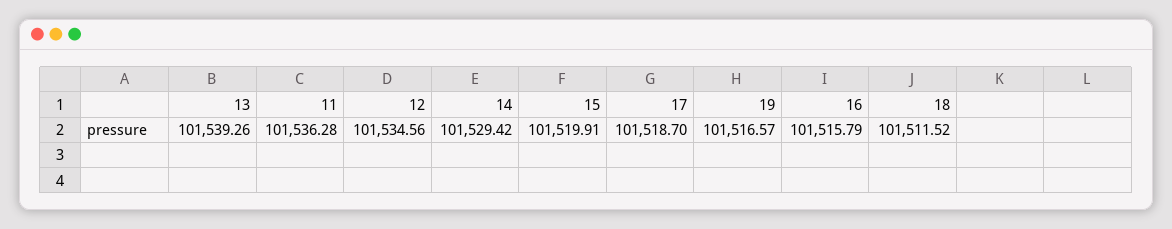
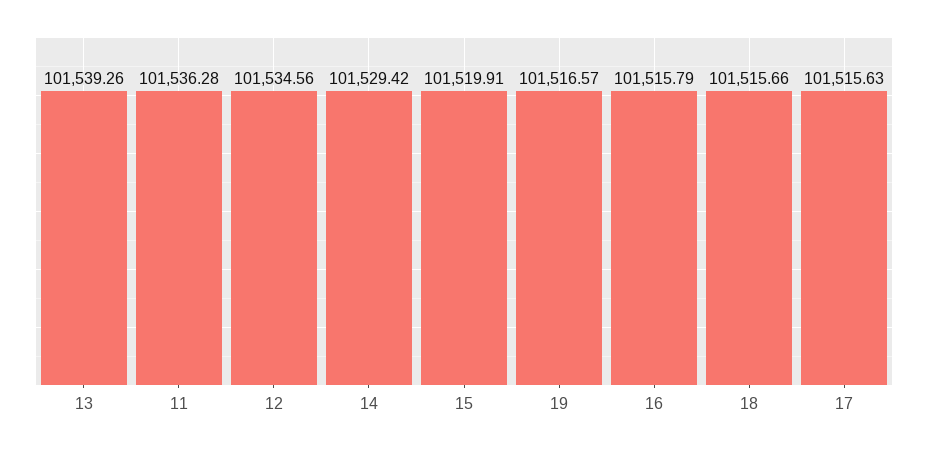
  {
    "13": 101539.26,
    "11": 101536.28,
    "12": 101534.56,
    "14": 101529.42,
    "15": 101519.91,
-   "17": 101518.7,
+   "17": 101515.63,
    "19": 101516.57,
    "16": 101515.79,
-   "18": 101511.52
+   "18": 101515.66
  }

